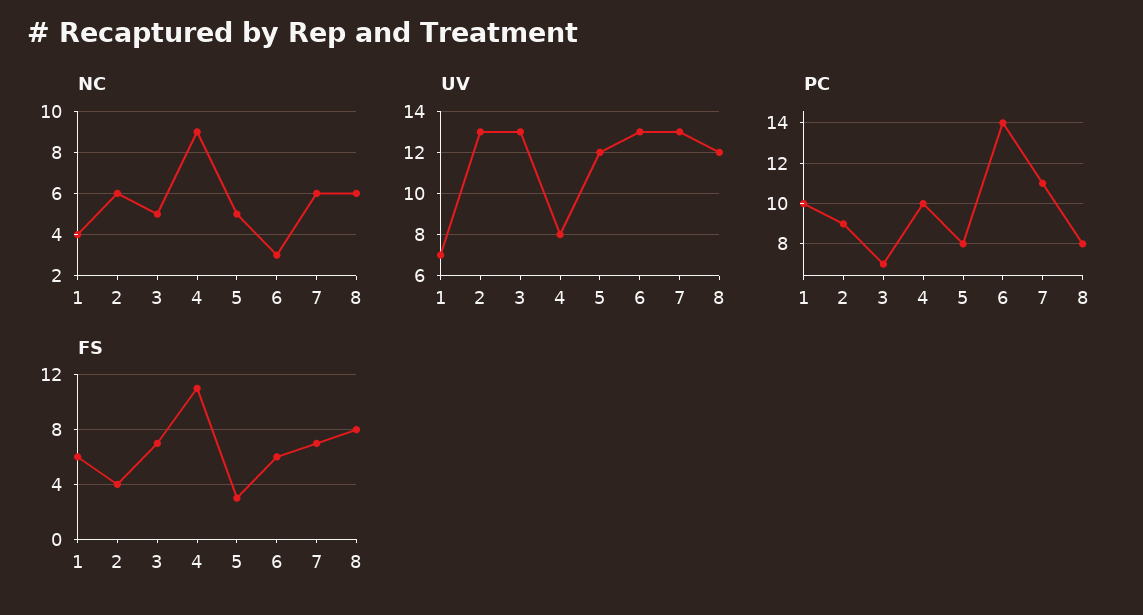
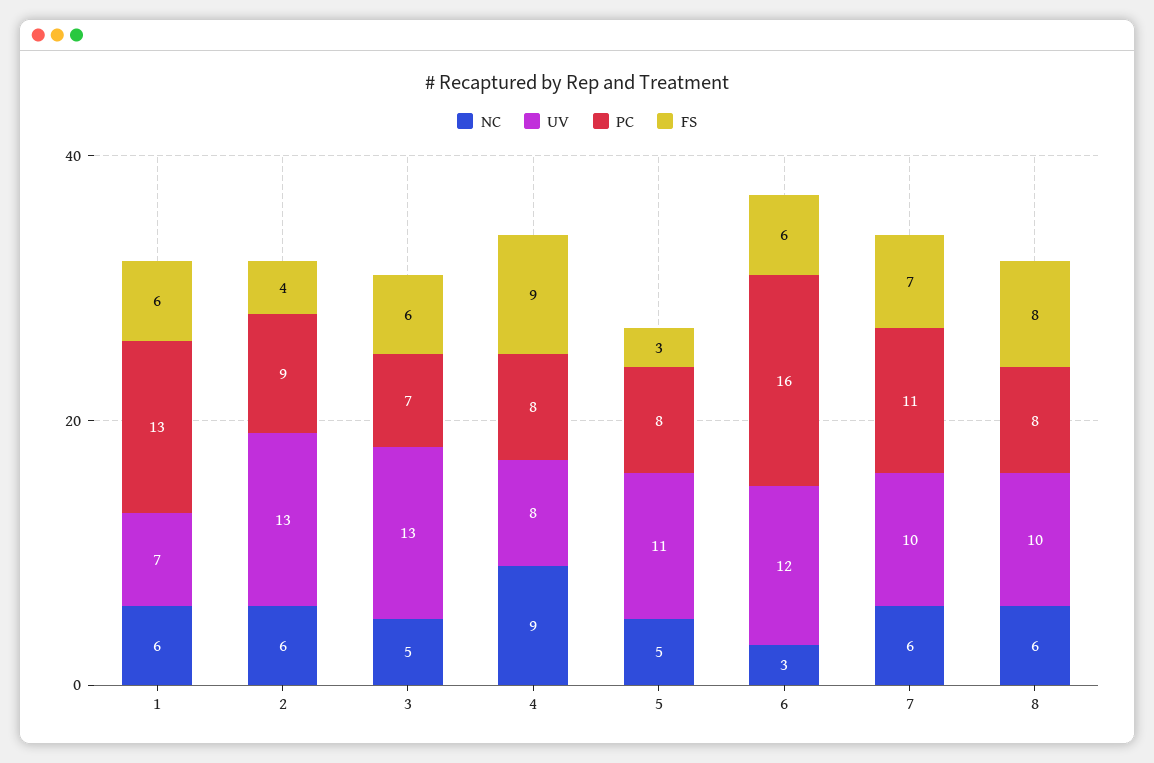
  {
    "NC": {
-     "1": 4,
+     "1": 6,
      "2": 6,
      "3": 5,
      "4": 9,
      "5": 5,
      "6": 3,
      "7": 6,
      "8": 6
    },
    "UV": {
      "1": 7,
      "2": 13,
      "3": 13,
      "4": 8,
-     "5": 12,
+     "5": 11,
-     "6": 13,
+     "6": 12,
-     "7": 13,
+     "7": 10,
-     "8": 12
+     "8": 10
    },
    "PC": {
-     "1": 10,
+     "1": 13,
      "2": 9,
      "3": 7,
-     "4": 10,
+     "4": 8,
      "5": 8,
-     "6": 14,
+     "6": 16,
      "7": 11,
      "8": 8
    },
    "FS": {
      "1": 6,
      "2": 4,
-     "3": 7,
+     "3": 6,
-     "4": 11,
+     "4": 9,
      "5": 3,
      "6": 6,
      "7": 7,
      "8": 8
    }
  }

